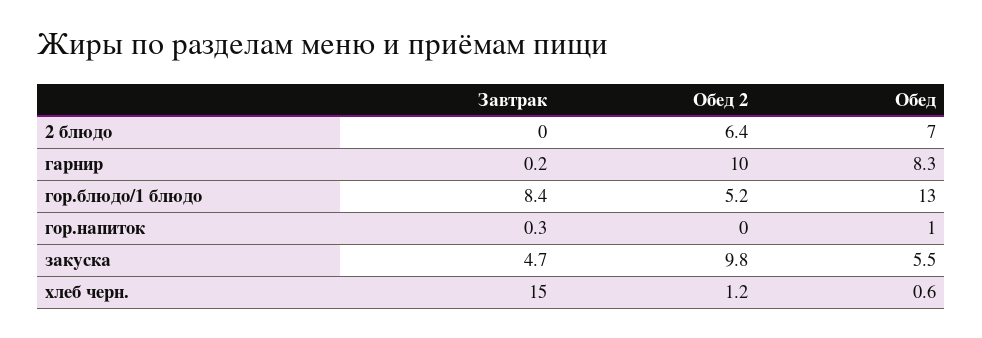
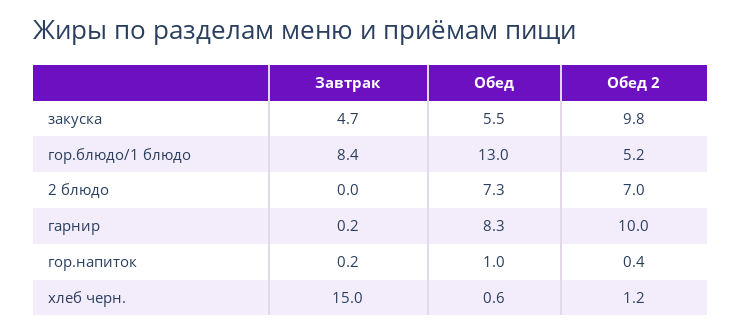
  {
    "Завтрак": {
      "2 блюдо": 0,
      "гарнир": 0.2,
      "гор.блюдо/1 блюдо": 8.4,
-     "гор.напиток": 0.3,
+     "гор.напиток": 0.2,
      "закуска": 4.7,
      "хлеб черн.": 15
    },
    "Обед 2": {
-     "2 блюдо": 6.4,
+     "2 блюдо": 7,
      "гарнир": 10,
      "гор.блюдо/1 блюдо": 5.2,
-     "гор.напиток": 0,
+     "гор.напиток": 0.4,
      "закуска": 9.8,
      "хлеб черн.": 1.2
    },
    "Обед": {
-     "2 блюдо": 7,
+     "2 блюдо": 7.3,
      "гарнир": 8.3,
      "гор.блюдо/1 блюдо": 13,
      "гор.напиток": 1,
      "закуска": 5.5,
      "хлеб черн.": 0.6
    }
  }

